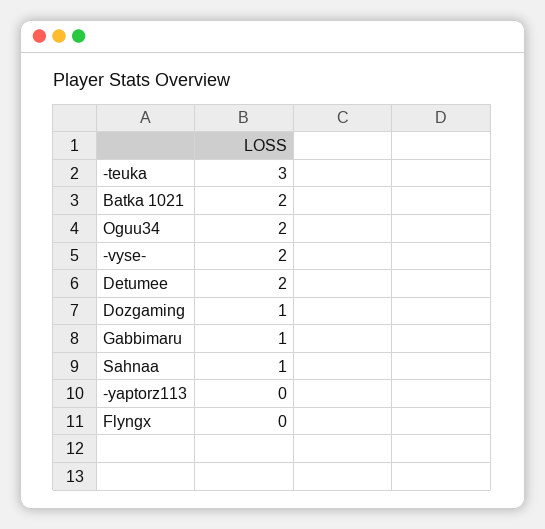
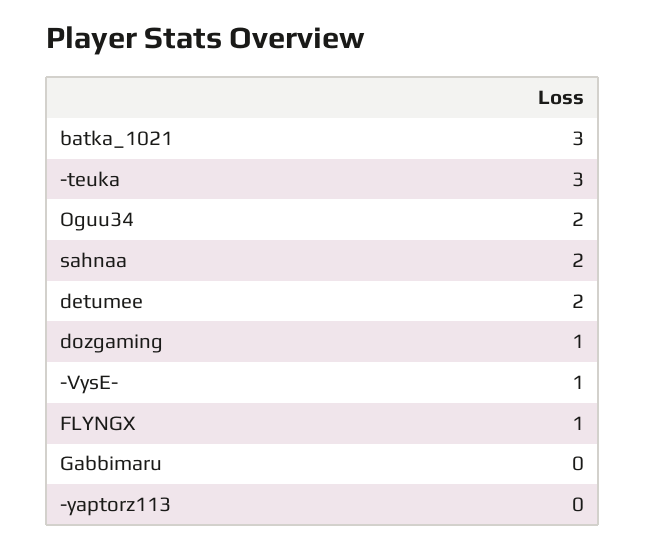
  {
    "-teuka": 3,
-   "Batka 1021": 2,
+   "Batka 1021": 3,
    "Oguu34": 2,
-   "-vyse-": 2,
+   "-vyse-": 1,
    "Detumee": 2,
    "Dozgaming": 1,
-   "Gabbimaru": 1,
+   "Gabbimaru": 0,
-   "Sahnaa": 1,
+   "Sahnaa": 2,
    "-yaptorz113": 0,
-   "Flyngx": 0
+   "Flyngx": 1
  }

